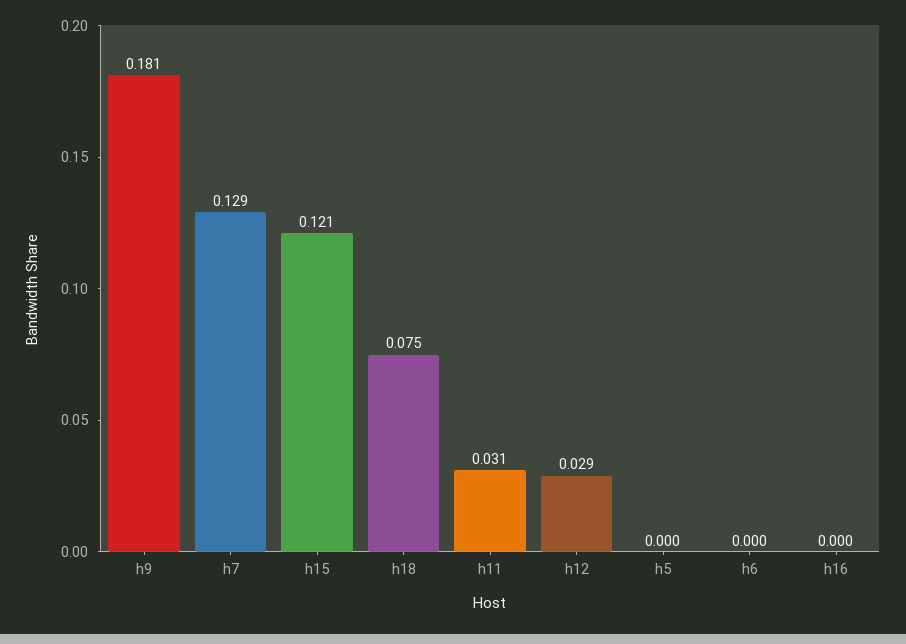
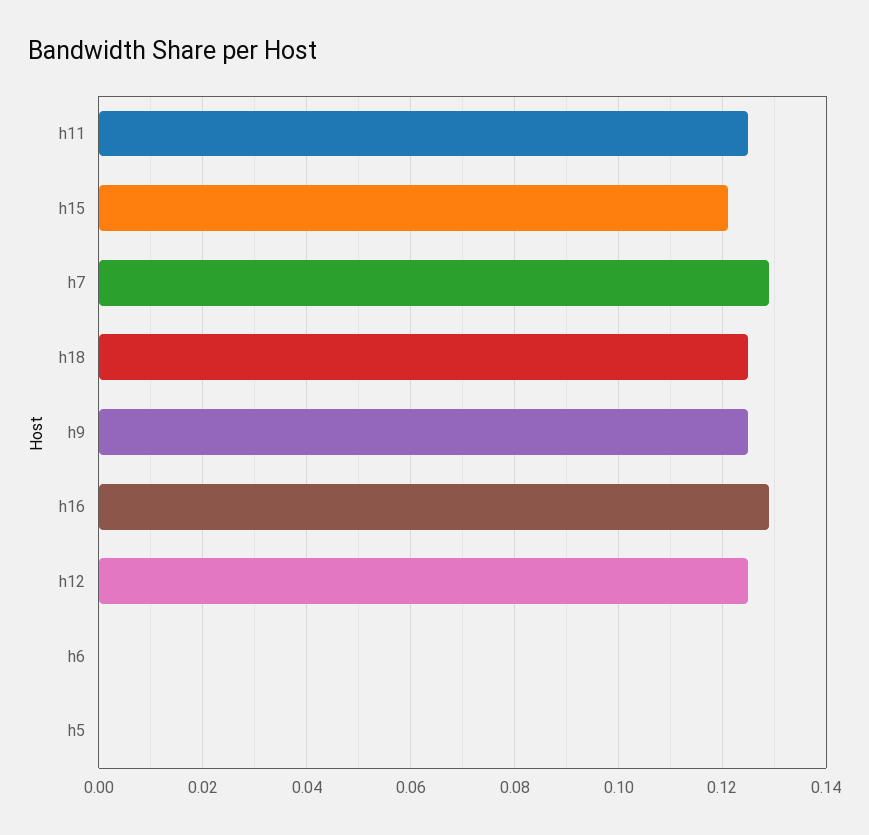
  {
-   "h9": 0.181,
+   "h9": 0.125,
    "h7": 0.129,
    "h15": 0.121,
-   "h18": 0.075,
+   "h18": 0.125,
-   "h11": 0.031,
+   "h11": 0.125,
-   "h12": 0.029,
+   "h12": 0.125,
    "h5": 0,
    "h6": 0,
-   "h16": 0
+   "h16": 0.13
  }

